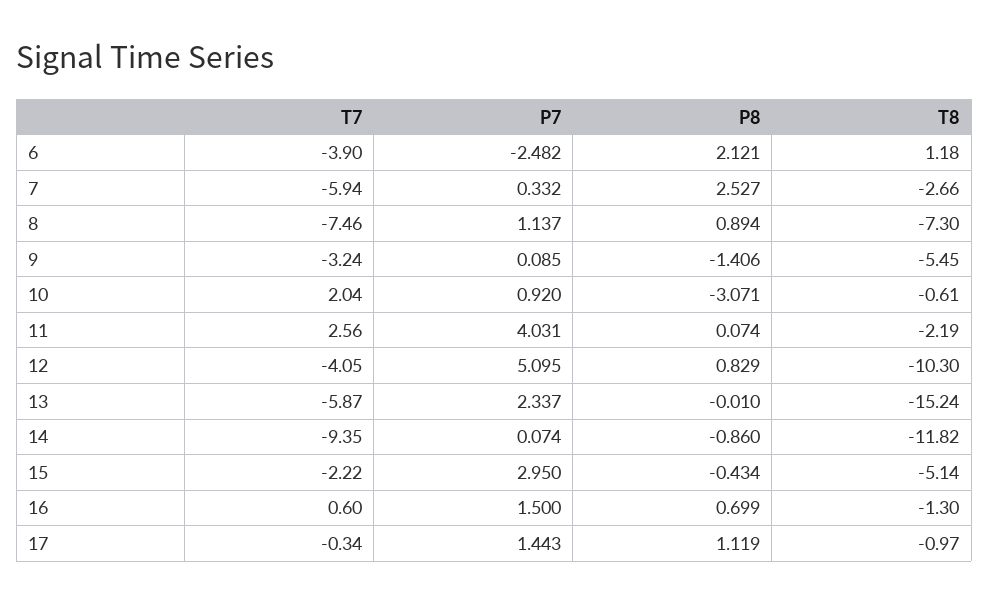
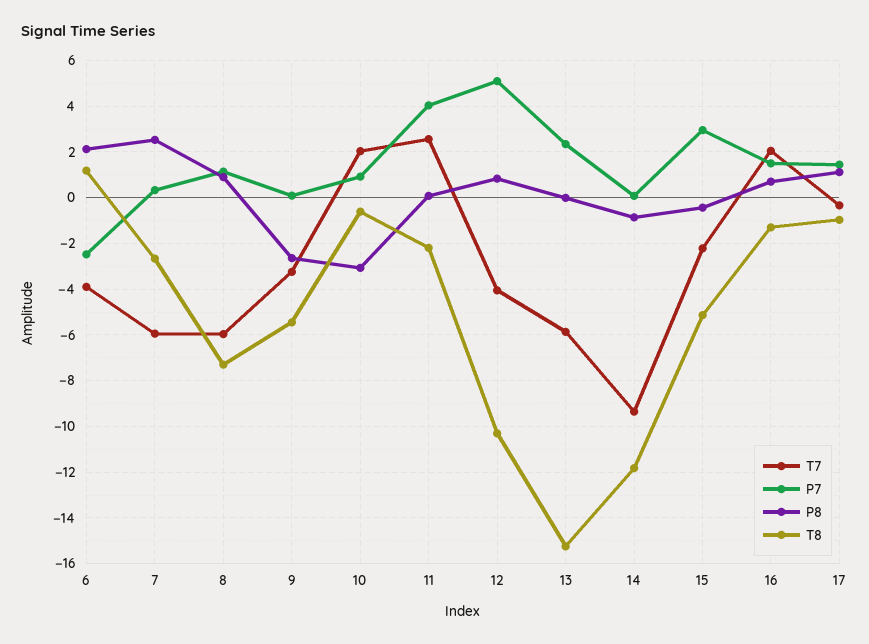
  {
    "T7": {
      "6": -3.9,
      "7": -5.94,
-     "8": -7.46,
+     "8": -6,
      "9": -3.24,
      "10": 2.04,
      "11": 2.56,
      "12": -4.05,
      "13": -5.87,
      "14": -9.35,
      "15": -2.22,
-     "16": 0.6,
+     "16": 2,
      "17": -0.34
    },
    "P7": {
      "6": -2.482,
      "7": 0.332,
      "8": 1.137,
      "9": 0.085,
      "10": 0.92,
      "11": 4.031,
      "12": 5.095,
      "13": 2.337,
      "14": 0.074,
      "15": 2.95,
      "16": 1.5,
      "17": 1.443
    },
    "P8": {
      "6": 2.121,
      "7": 2.527,
      "8": 0.894,
-     "9": -1.406,
+     "9": -2.5,
      "10": -3.071,
      "11": 0.074,
      "12": 0.829,
      "13": -0.01,
      "14": -0.86,
      "15": -0.434,
      "16": 0.699,
      "17": 1.119
    },
    "T8": {
      "6": 1.18,
      "7": -2.66,
      "8": -7.3,
      "9": -5.45,
      "10": -0.61,
      "11": -2.19,
      "12": -10.3,
      "13": -15.24,
      "14": -11.82,
      "15": -5.14,
      "16": -1.3,
      "17": -0.97
    }
  }

